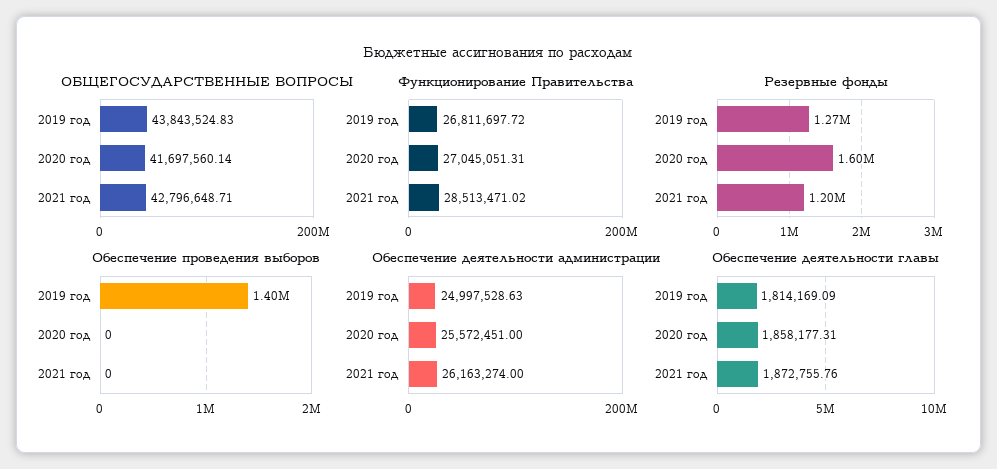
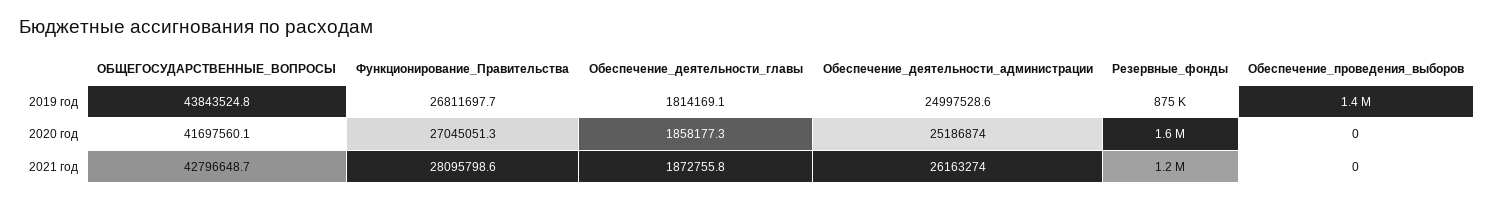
  {
    "ОБЩЕГОСУДАРСТВЕННЫЕ ВОПРОСЫ": {
      "2019 год": 43843524.83,
      "2020 год": 41697560.14,
      "2021 год": 42796648.71
    },
    "Функционирование Правительства": {
      "2019 год": 26811697.72,
      "2020 год": 27045051.31,
-     "2021 год": 28513471.02
+     "2021 год": 28095798.6
    },
    "Резервные фонды": {
-     "2019 год": 1270000,
+     "2019 год": 875000,
      "2020 год": 1600000,
      "2021 год": 1200000
    },
    "Обеспечение проведения выборов": {
      "2019 год": 1400000,
      "2020 год": 0,
      "2021 год": 0
    },
    "Обеспечение деятельности администрации": {
      "2019 год": 24997528.63,
-     "2020 год": 25572451,
+     "2020 год": 25186874,
      "2021 год": 26163274
    },
    "Обеспечение деятельности главы": {
      "2019 год": 1814169.09,
      "2020 год": 1858177.31,
      "2021 год": 1872755.76
    }
  }

